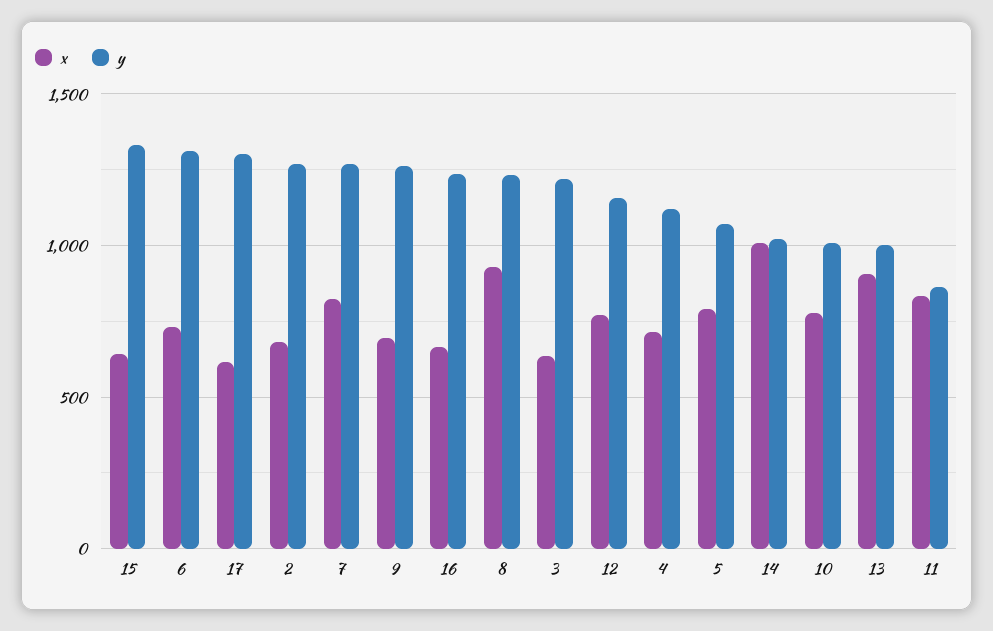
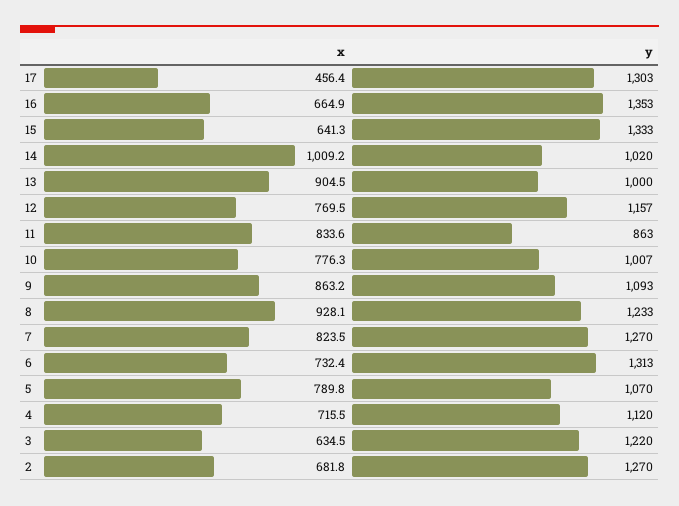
  {
    "x": {
      "15": 641.3,
      "6": 732.4,
-     "17": 600,
+     "17": 456.4,
      "2": 681.8,
      "7": 823.5,
-     "9": 700,
+     "9": 863.2,
      "16": 664.9,
      "8": 928.1,
      "3": 634.5,
      "12": 769.5,
      "4": 715.5,
      "5": 789.8,
      "14": 1009.2,
      "10": 776.3,
      "13": 904.5,
      "11": 833.6
    },
    "y": {
      "15": 1333,
      "6": 1313,
      "17": 1303,
      "2": 1270,
      "7": 1270,
-     "9": 1250,
+     "9": 1093,
-     "16": 1250,
+     "16": 1353,
      "8": 1233,
      "3": 1220,
      "12": 1157,
      "4": 1120,
      "5": 1070,
      "14": 1020,
      "10": 1007,
      "13": 1000,
      "11": 863
    }
  }

